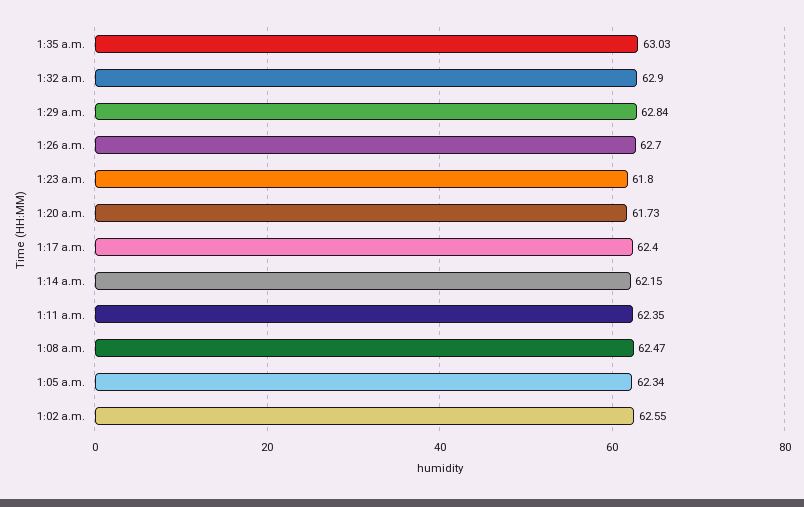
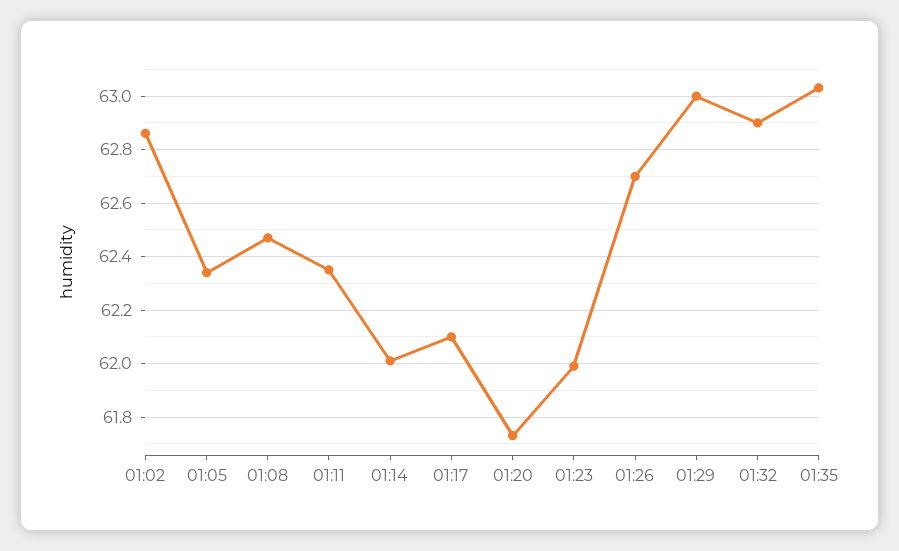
  {
    "1:35 a.m.": 63.03,
    "1:32 a.m.": 62.9,
-   "1:29 a.m.": 62.84,
+   "1:29 a.m.": 63,
    "1:26 a.m.": 62.7,
-   "1:23 a.m.": 61.8,
+   "1:23 a.m.": 62,
    "1:20 a.m.": 61.73,
-   "1:17 a.m.": 62.4,
+   "1:17 a.m.": 62.1,
-   "1:14 a.m.": 62.15,
+   "1:14 a.m.": 62,
    "1:11 a.m.": 62.35,
    "1:08 a.m.": 62.47,
    "1:05 a.m.": 62.34,
-   "1:02 a.m.": 62.55
+   "1:02 a.m.": 62.85
  }

